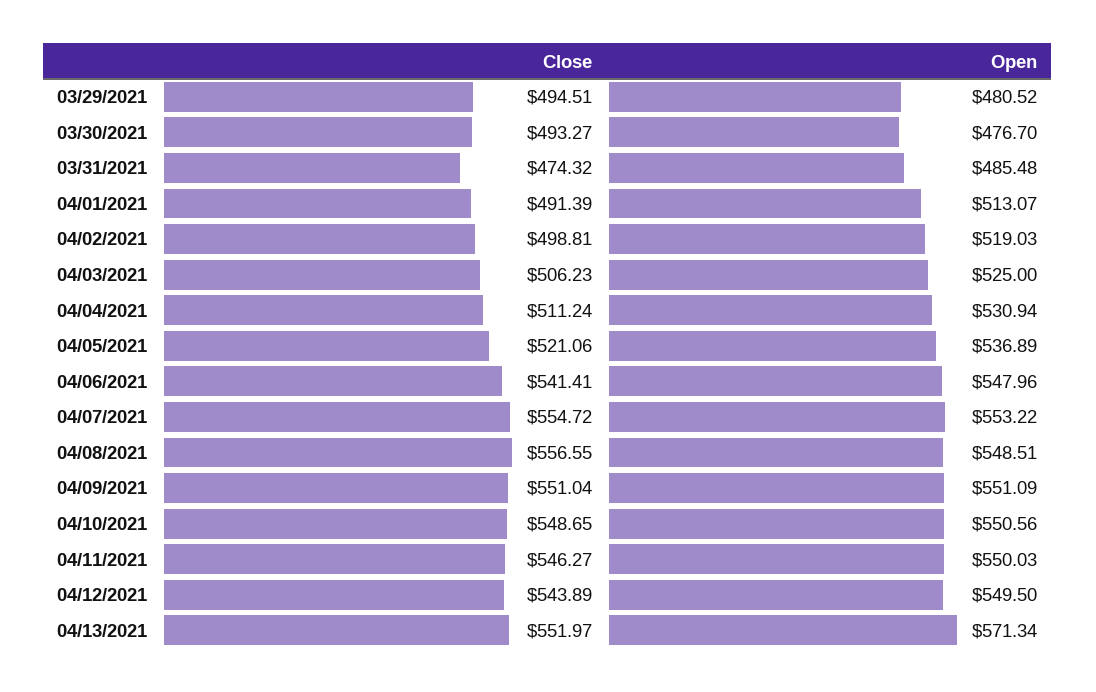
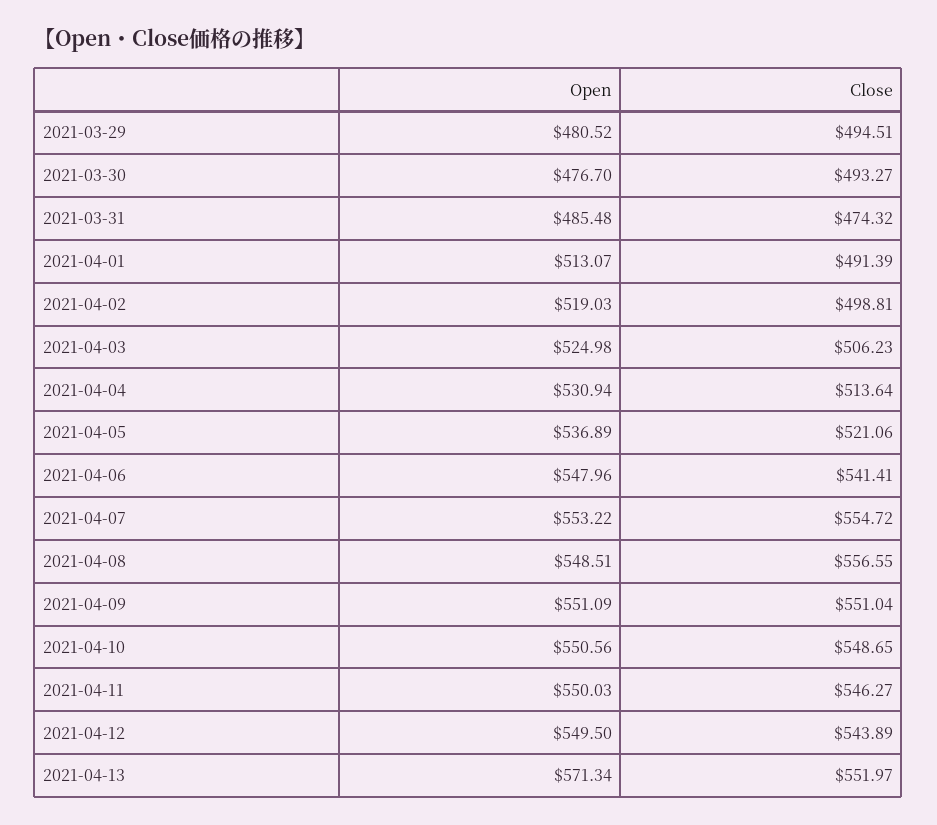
  {
    "Close": {
      "03/29/2021": 494.51,
      "03/30/2021": 493.27,
      "03/31/2021": 474.32,
      "04/01/2021": 491.39,
      "04/02/2021": 498.81,
      "04/03/2021": 506.23,
-     "04/04/2021": 511.24,
+     "04/04/2021": 513.64,
      "04/05/2021": 521.06,
      "04/06/2021": 541.41,
      "04/07/2021": 554.72,
      "04/08/2021": 556.55,
      "04/09/2021": 551.04,
      "04/10/2021": 548.65,
      "04/11/2021": 546.27,
      "04/12/2021": 543.89,
      "04/13/2021": 551.97
    },
    "Open": {
      "03/29/2021": 480.52,
      "03/30/2021": 476.7,
      "03/31/2021": 485.48,
      "04/01/2021": 513.07,
      "04/02/2021": 519.03,
-     "04/03/2021": 525,
+     "04/03/2021": 524.98,
      "04/04/2021": 530.94,
      "04/05/2021": 536.89,
      "04/06/2021": 547.96,
      "04/07/2021": 553.22,
      "04/08/2021": 548.51,
      "04/09/2021": 551.09,
      "04/10/2021": 550.56,
      "04/11/2021": 550.03,
      "04/12/2021": 549.5,
      "04/13/2021": 571.34
    }
  }

